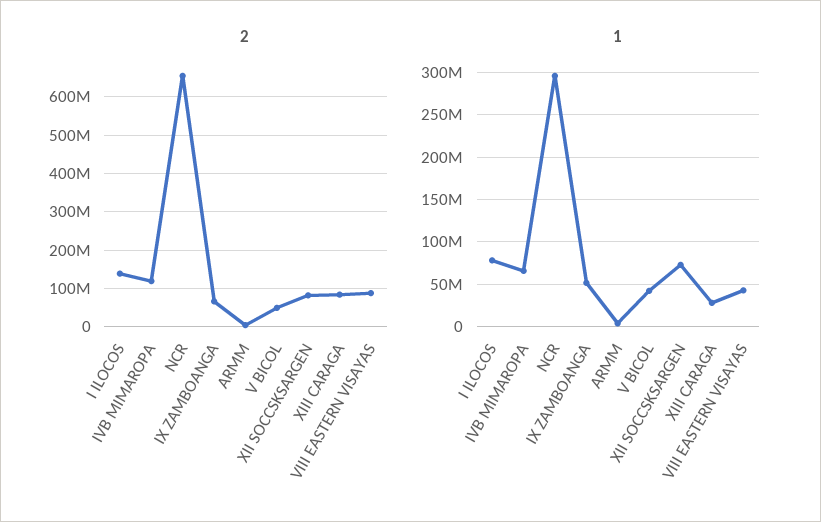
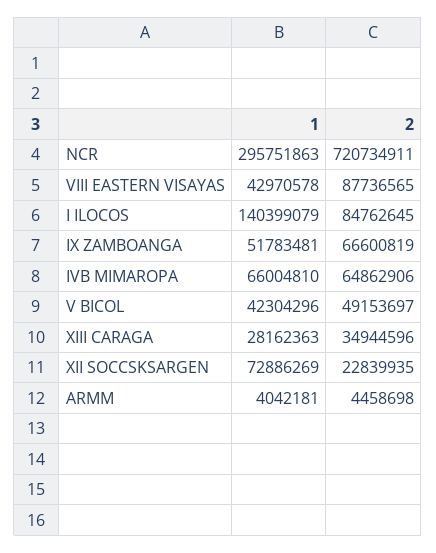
  {
    "2": {
-     "I ILOCOS": 140000000,
+     "I ILOCOS": 84762645,
-     "IVB MIMAROPA": 120000000,
+     "IVB MIMAROPA": 64862906,
-     "NCR": 660000000,
+     "NCR": 720734911,
      "IX ZAMBOANGA": 66600819,
      "ARMM": 4458698,
      "V BICOL": 49153697,
-     "XII SOCCSKSARGEN": 80000000,
+     "XII SOCCSKSARGEN": 22839935,
-     "XIII CARAGA": 80000000,
+     "XIII CARAGA": 34944596,
      "VIII EASTERN VISAYAS": 87736565
    },
    "1": {
-     "I ILOCOS": 80000000,
+     "I ILOCOS": 140399079,
      "IVB MIMAROPA": 66004810,
      "NCR": 295751863,
      "IX ZAMBOANGA": 51783481,
      "ARMM": 4042181,
      "V BICOL": 42304296,
      "XII SOCCSKSARGEN": 72886269,
      "XIII CARAGA": 28162363,
      "VIII EASTERN VISAYAS": 42970578
    }
  }

